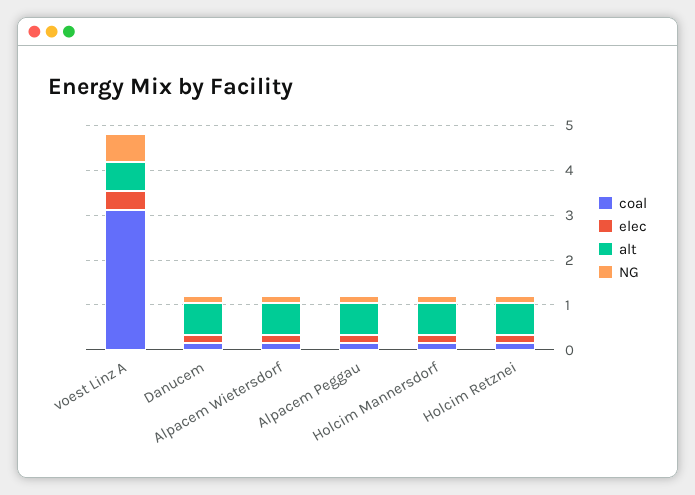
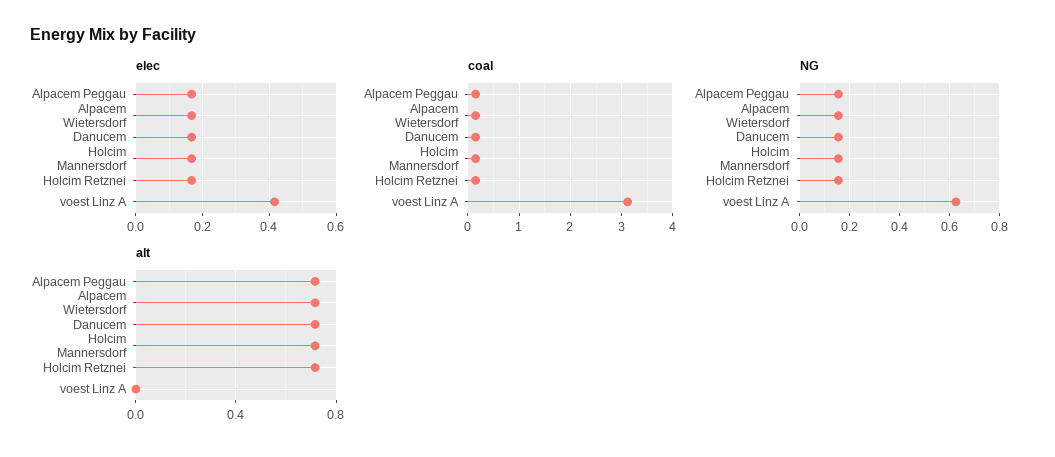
  {
    "coal": {
      "voest Linz A": 3.2,
      "Danucem": 0.2,
      "Alpacem Wietersdorf": 0.2,
      "Alpacem Peggau": 0.2,
      "Holcim Mannersdorf": 0.2,
      "Holcim Retznei": 0.2
    },
    "elec": {
      "voest Linz A": 0.42,
      "Danucem": 0.16,
      "Alpacem Wietersdorf": 0.16,
      "Alpacem Peggau": 0.16,
      "Holcim Mannersdorf": 0.16,
      "Holcim Retznei": 0.16
    },
    "alt": {
-     "voest Linz A": 0.6,
+     "voest Linz A": 0,
      "Danucem": 0.7,
      "Alpacem Wietersdorf": 0.7,
      "Alpacem Peggau": 0.7,
      "Holcim Mannersdorf": 0.7,
      "Holcim Retznei": 0.7
    },
    "NG": {
      "voest Linz A": 0.625,
      "Danucem": 0.15,
      "Alpacem Wietersdorf": 0.15,
      "Alpacem Peggau": 0.15,
      "Holcim Mannersdorf": 0.15,
      "Holcim Retznei": 0.15
    }
  }

